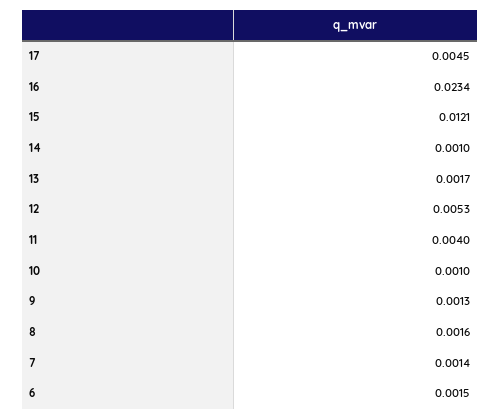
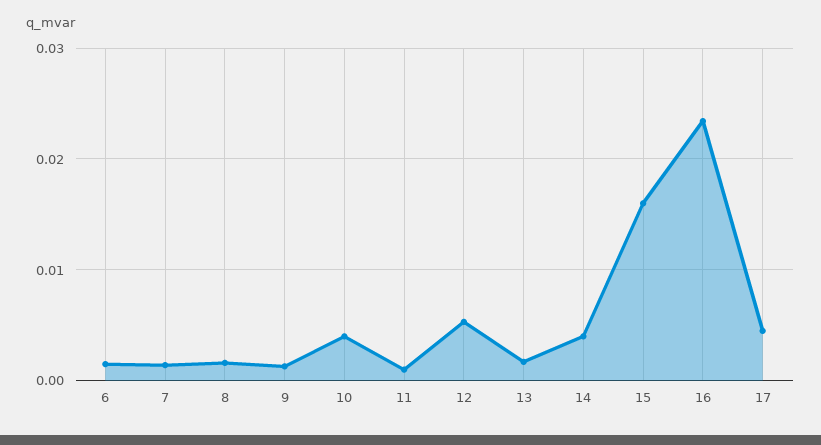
  {
    "17": 0.0045,
    "16": 0.0234,
-   "15": 0.0121,
+   "15": 0.016,
-   "14": 0.001,
+   "14": 0.004,
    "13": 0.0017,
    "12": 0.0053,
-   "11": 0.004,
+   "11": 0.001,
-   "10": 0.001,
+   "10": 0.004,
    "9": 0.0013,
    "8": 0.0016,
    "7": 0.0014,
    "6": 0.0015
  }

